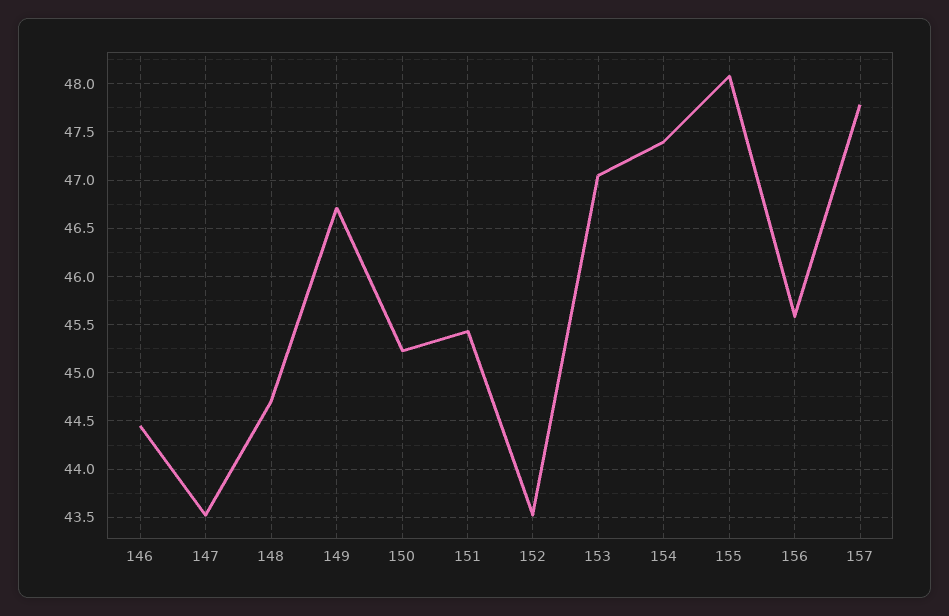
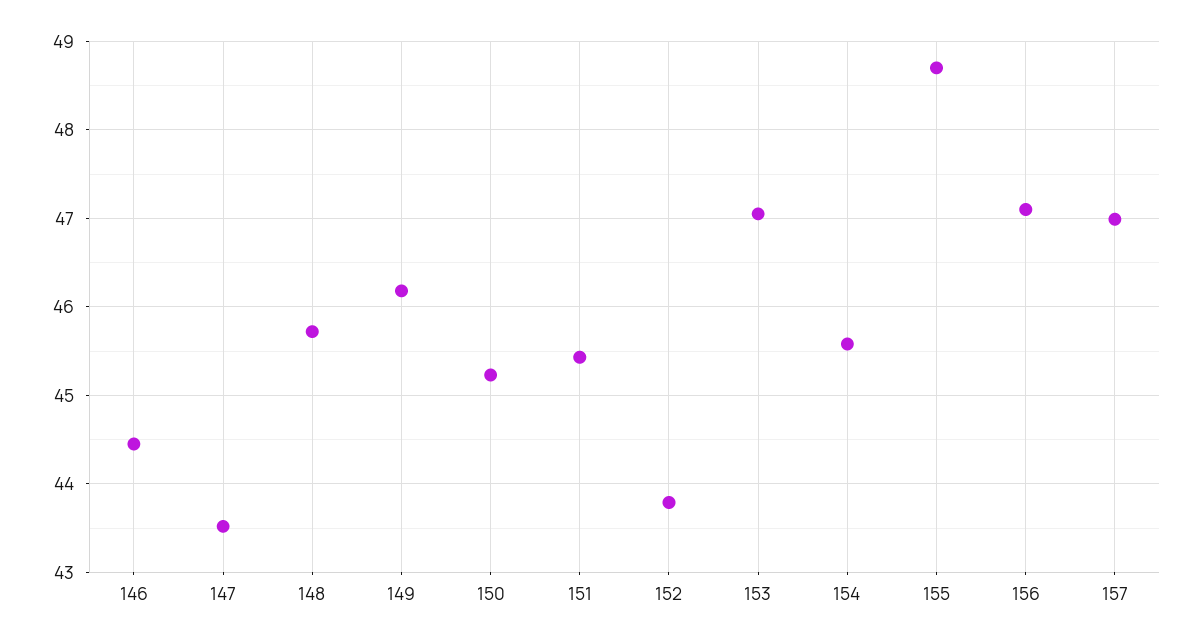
  {
    "146": 44.5,
    "147": 43.5,
-   "148": 44.7,
+   "148": 45.7,
-   "149": 46.7,
+   "149": 46.2,
    "150": 45.2,
    "151": 45.4,
-   "152": 43.5,
+   "152": 43.8,
    "153": 47.1,
-   "154": 47.4,
+   "154": 45.6,
-   "155": 48.1,
+   "155": 48.7,
-   "156": 45.6,
+   "156": 47.1,
-   "157": 47.8
+   "157": 47
  }

